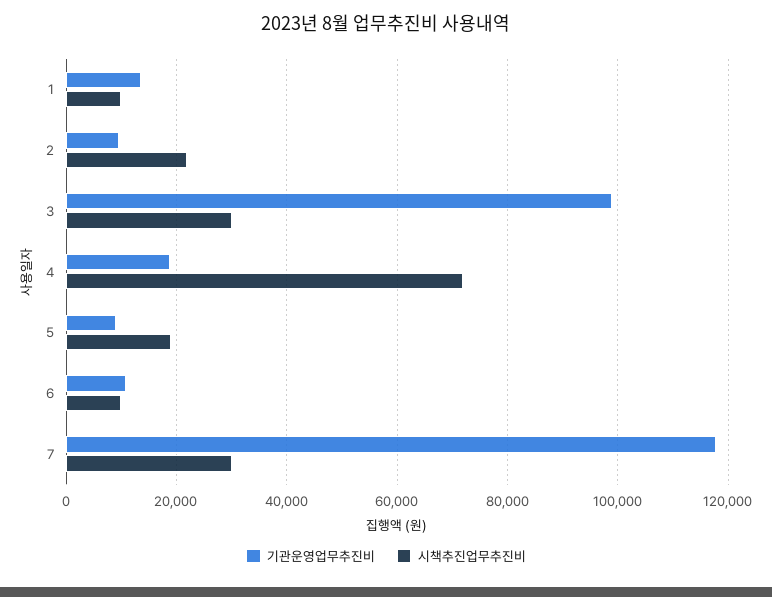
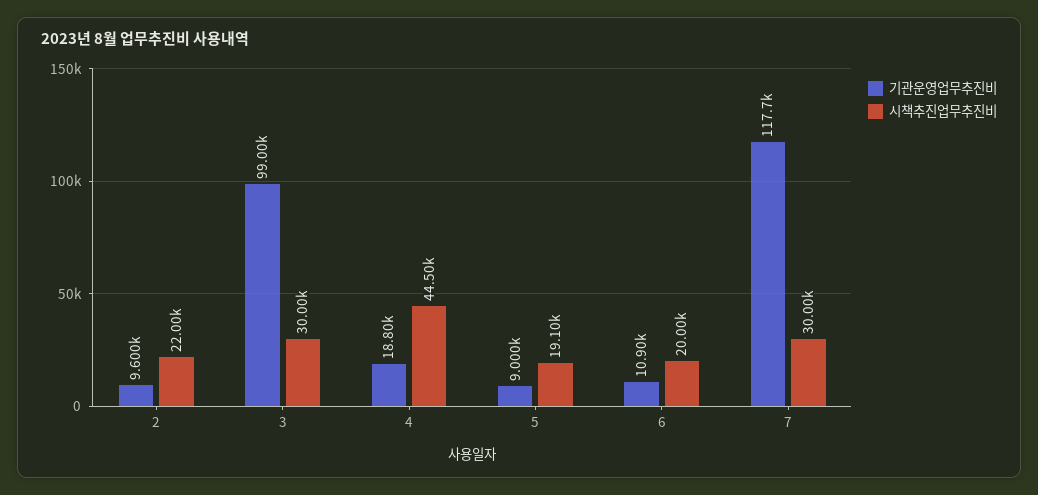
  {
    "기관운영업무추진비": {
-     "1": 14000,
      "2": 9600,
      "3": 99000,
      "4": 18800,
      "5": 9000,
      "6": 10900,
      "7": 117700
    },
    "시책추진업무추진비": {
-     "1": 10000,
      "2": 22000,
      "3": 30000,
-     "4": 72000,
+     "4": 44500,
      "5": 19100,
-     "6": 10000,
+     "6": 20000,
      "7": 30000
    }
  }

